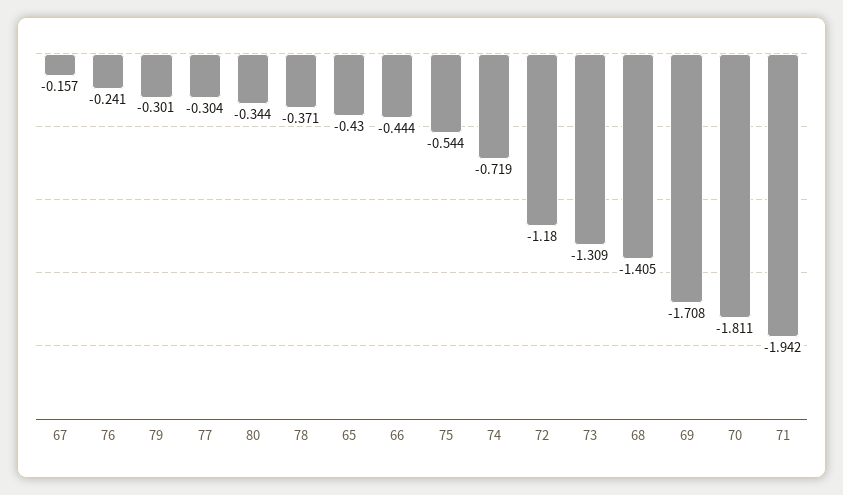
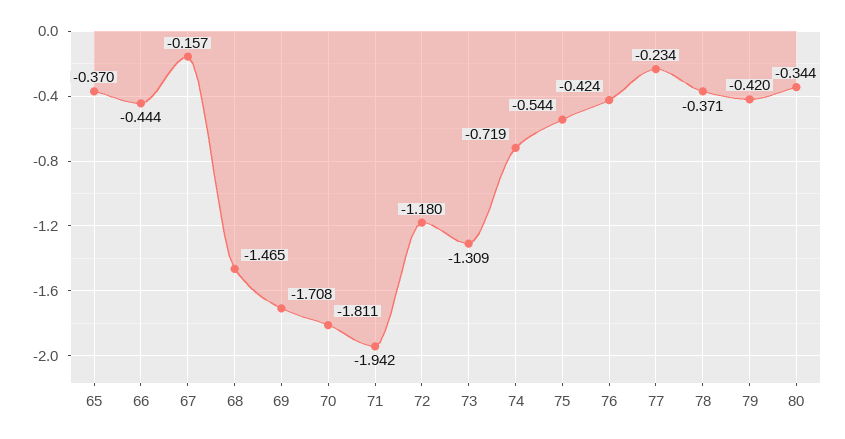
  {
    "67": -0.157,
-   "76": -0.241,
+   "76": -0.424,
-   "79": -0.301,
+   "79": -0.42,
-   "77": -0.304,
+   "77": -0.234,
    "80": -0.344,
    "78": -0.371,
-   "65": -0.43,
+   "65": -0.37,
    "66": -0.444,
    "75": -0.544,
    "74": -0.719,
    "72": -1.18,
    "73": -1.309,
-   "68": -1.405,
+   "68": -1.465,
    "69": -1.708,
    "70": -1.811,
    "71": -1.942
  }

